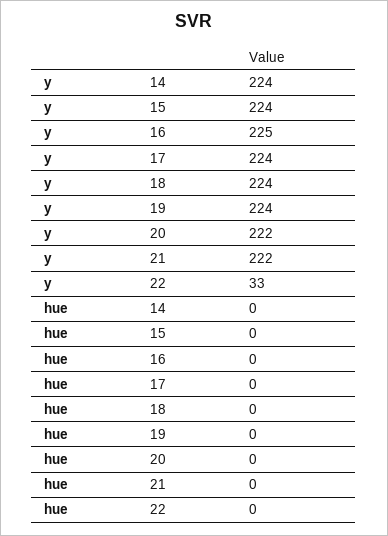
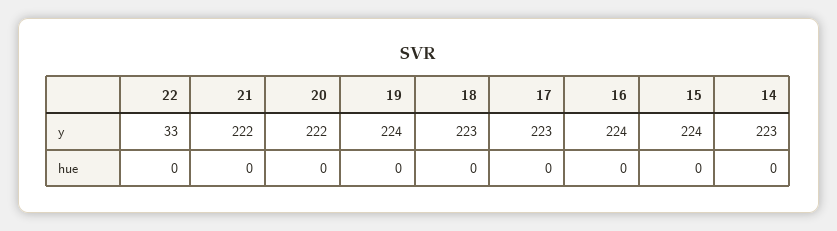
  {
    "y": {
-     "14": 224,
+     "14": 223,
      "15": 224,
-     "16": 225,
+     "16": 224,
-     "17": 224,
+     "17": 223,
-     "18": 224,
+     "18": 223,
      "19": 224,
      "20": 222,
      "21": 222,
      "22": 33
    },
    "hue": {
      "14": 0,
      "15": 0,
      "16": 0,
      "17": 0,
      "18": 0,
      "19": 0,
      "20": 0,
      "21": 0,
      "22": 0
    }
  }

